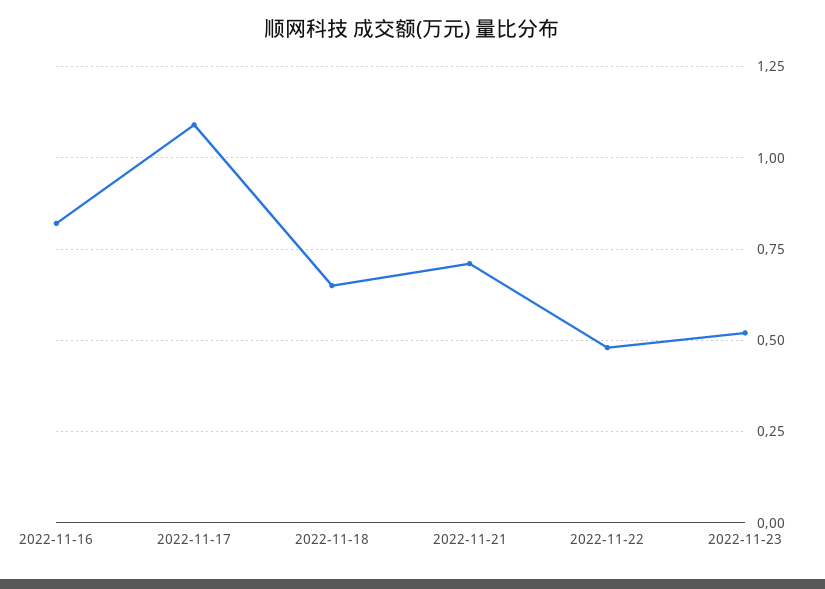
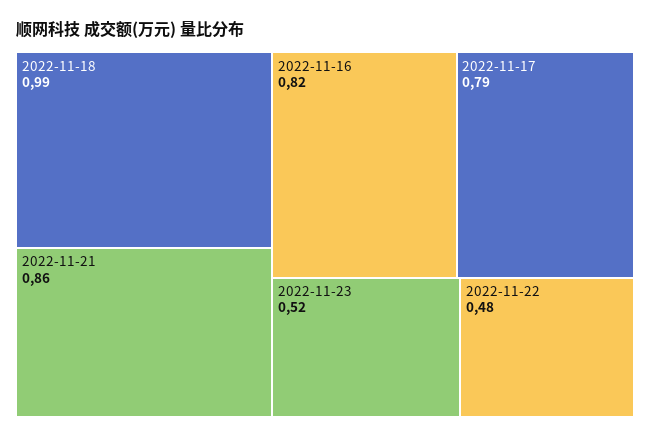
  {
    "2022-11-16": 0.82,
-   "2022-11-17": 1.1,
+   "2022-11-17": 0.79,
-   "2022-11-18": 0.65,
+   "2022-11-18": 0.99,
-   "2022-11-21": 0.7,
+   "2022-11-21": 0.86,
    "2022-11-22": 0.48,
    "2022-11-23": 0.52
  }

